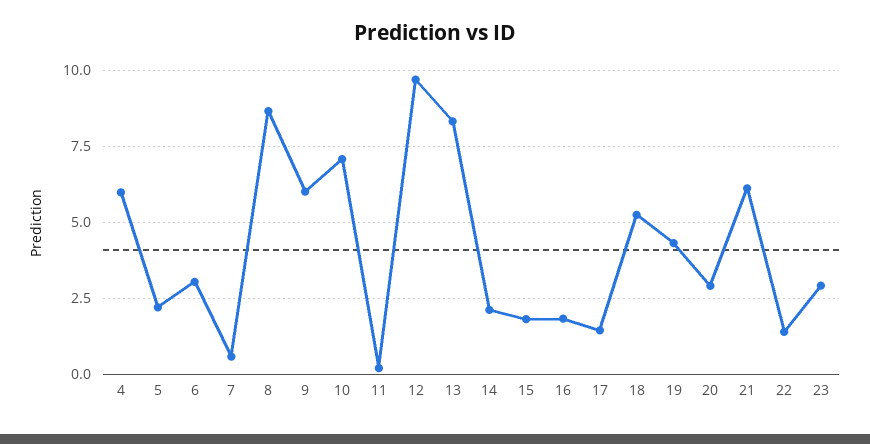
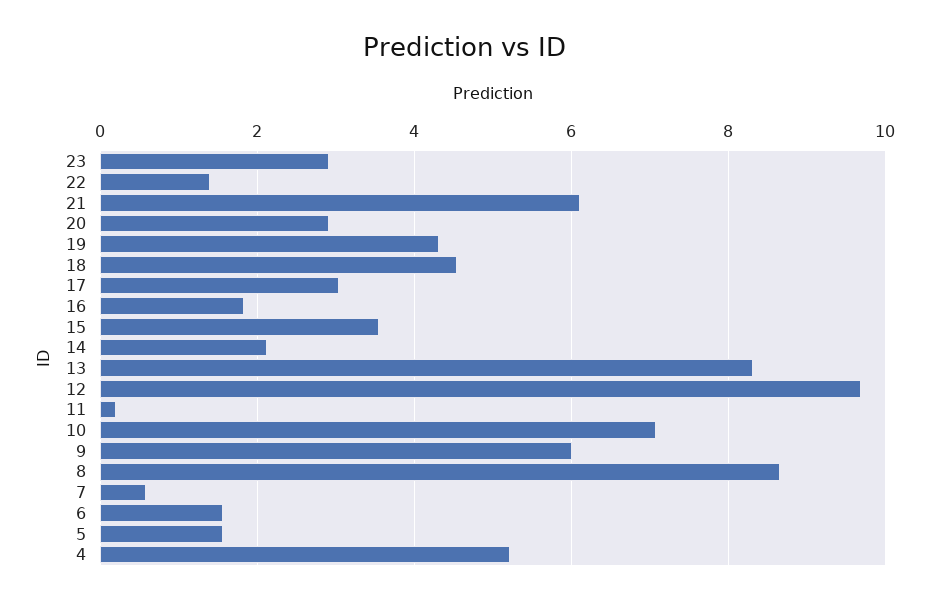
  {
-   "4": 6,
+   "4": 5.2,
-   "5": 2.25,
+   "5": 1.6,
-   "6": 3,
+   "6": 1.6,
    "7": 0.6,
    "8": 8.6,
    "9": 6,
    "10": 7,
    "11": 0.2,
    "12": 9.6,
    "13": 8.4,
    "14": 2.2,
-   "15": 1.75,
+   "15": 3.6,
    "16": 1.8,
-   "17": 1.5,
+   "17": 3,
-   "18": 5.25,
+   "18": 4.6,
    "19": 4.4,
    "20": 3,
    "21": 6.2,
    "22": 1.4,
    "23": 3
  }

